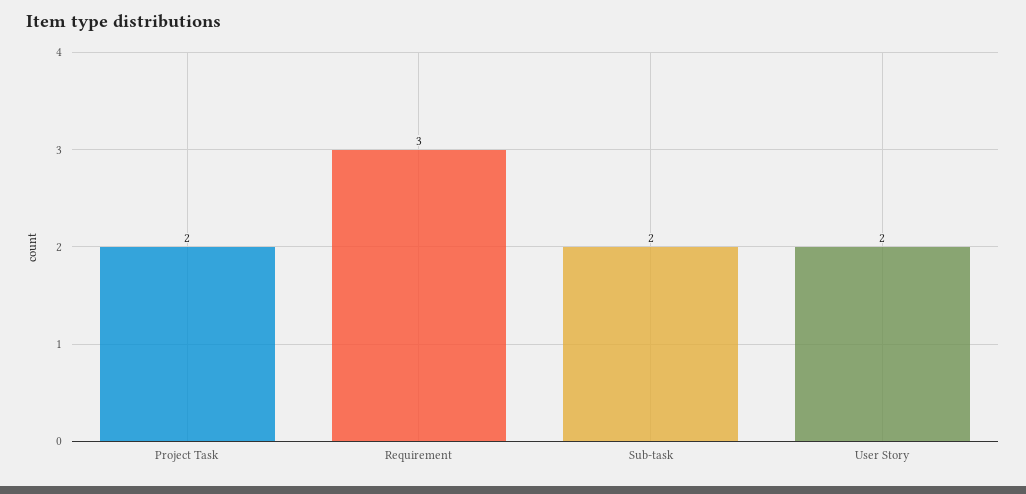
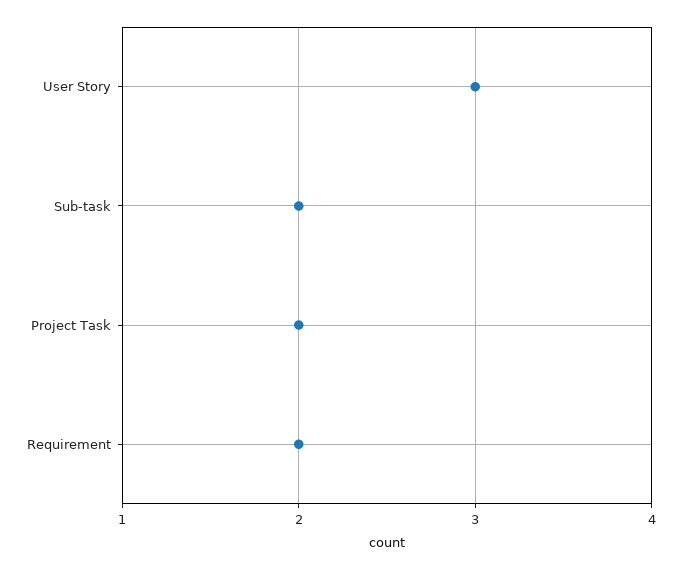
  {
    "Project Task": 2,
-   "Requirement": 3,
+   "Requirement": 2,
    "Sub-task": 2,
-   "User Story": 2
+   "User Story": 3
  }

